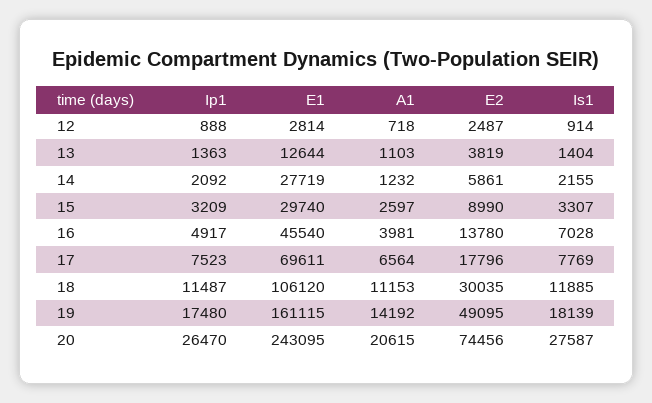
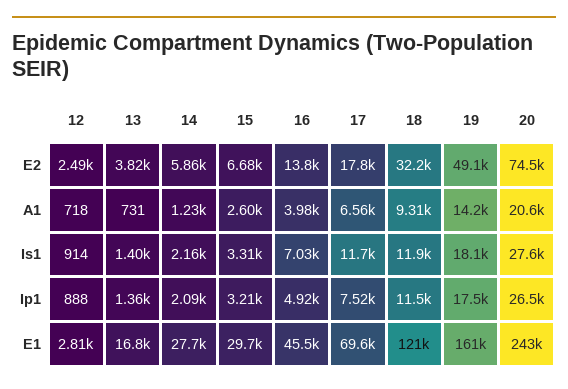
  {
    "Ip1": {
      "12": 888,
      "13": 1363,
      "14": 2092,
      "15": 3209,
      "16": 4917,
      "17": 7523,
      "18": 11487,
      "19": 17480,
      "20": 26470
    },
    "E1": {
      "12": 2814,
-     "13": 12644,
+     "13": 16800,
      "14": 27719,
      "15": 29740,
      "16": 45540,
      "17": 69611,
-     "18": 106120,
+     "18": 121000,
      "19": 161115,
      "20": 243095
    },
    "A1": {
      "12": 718,
-     "13": 1103,
+     "13": 731,
      "14": 1232,
      "15": 2597,
      "16": 3981,
      "17": 6564,
-     "18": 11153,
+     "18": 9310,
      "19": 14192,
      "20": 20615
    },
    "E2": {
      "12": 2487,
      "13": 3819,
      "14": 5861,
-     "15": 8990,
+     "15": 6680,
      "16": 13780,
      "17": 17796,
-     "18": 30035,
+     "18": 32200,
      "19": 49095,
      "20": 74456
    },
    "Is1": {
      "12": 914,
      "13": 1404,
      "14": 2155,
      "15": 3307,
      "16": 7028,
-     "17": 7769,
+     "17": 11700,
      "18": 11885,
      "19": 18139,
      "20": 27587
    }
  }

